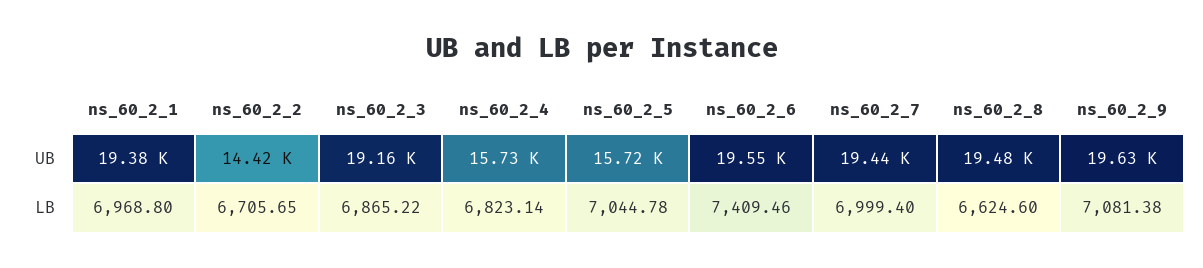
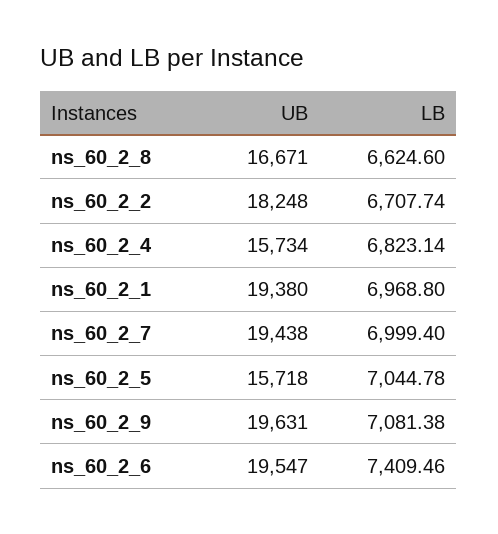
  {
    "ns_60_2_1": {
      "UB": 19380,
      "LB": 6968.8
    },
    "ns_60_2_2": {
-     "UB": 14420,
+     "UB": 18248,
-     "LB": 6705.65
+     "LB": 6707.74
    },
-   "ns_60_2_3": {
-     "UB": 19160,
-     "LB": 6865.22
-   },
    "ns_60_2_4": {
      "UB": 15734,
      "LB": 6823.14
    },
    "ns_60_2_5": {
      "UB": 15718,
      "LB": 7044.78
    },
    "ns_60_2_6": {
      "UB": 19547,
      "LB": 7409.46
    },
    "ns_60_2_7": {
      "UB": 19438,
      "LB": 6999.4
    },
    "ns_60_2_8": {
-     "UB": 19480,
+     "UB": 16671,
      "LB": 6624.6
    },
    "ns_60_2_9": {
      "UB": 19631,
      "LB": 7081.38
    }
  }

